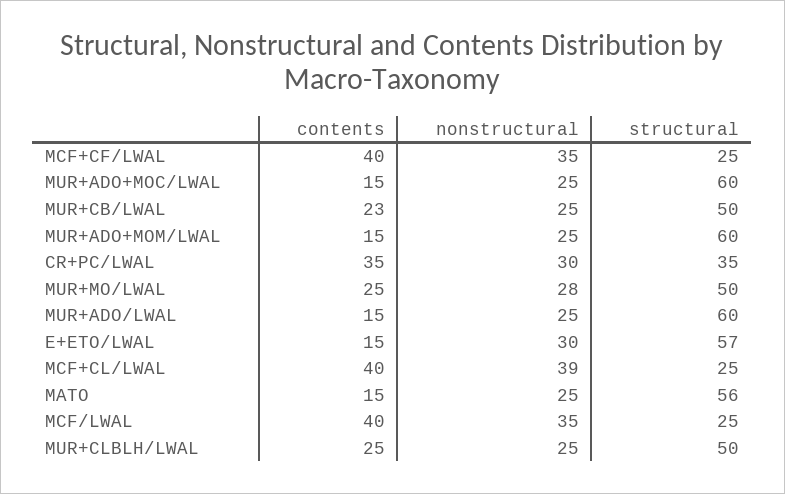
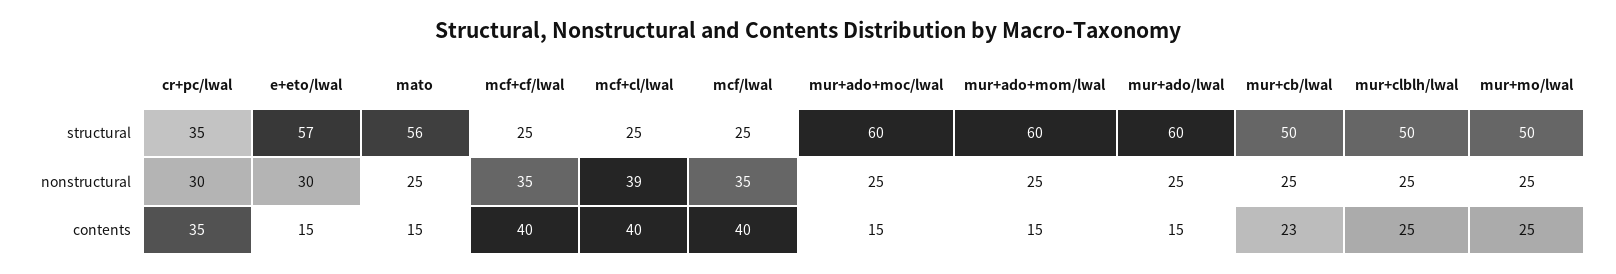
  {
    "contents": {
      "MCF+CF/LWAL": 40,
      "MUR+ADO+MOC/LWAL": 15,
      "MUR+CB/LWAL": 23,
      "MUR+ADO+MOM/LWAL": 15,
      "CR+PC/LWAL": 35,
      "MUR+MO/LWAL": 25,
      "MUR+ADO/LWAL": 15,
      "E+ETO/LWAL": 15,
      "MCF+CL/LWAL": 40,
      "MATO": 15,
      "MCF/LWAL": 40,
      "MUR+CLBLH/LWAL": 25
    },
    "nonstructural": {
      "MCF+CF/LWAL": 35,
      "MUR+ADO+MOC/LWAL": 25,
      "MUR+CB/LWAL": 25,
      "MUR+ADO+MOM/LWAL": 25,
      "CR+PC/LWAL": 30,
-     "MUR+MO/LWAL": 28,
+     "MUR+MO/LWAL": 25,
      "MUR+ADO/LWAL": 25,
      "E+ETO/LWAL": 30,
      "MCF+CL/LWAL": 39,
      "MATO": 25,
      "MCF/LWAL": 35,
      "MUR+CLBLH/LWAL": 25
    },
    "structural": {
      "MCF+CF/LWAL": 25,
      "MUR+ADO+MOC/LWAL": 60,
      "MUR+CB/LWAL": 50,
      "MUR+ADO+MOM/LWAL": 60,
      "CR+PC/LWAL": 35,
      "MUR+MO/LWAL": 50,
      "MUR+ADO/LWAL": 60,
      "E+ETO/LWAL": 57,
      "MCF+CL/LWAL": 25,
      "MATO": 56,
      "MCF/LWAL": 25,
      "MUR+CLBLH/LWAL": 50
    }
  }

